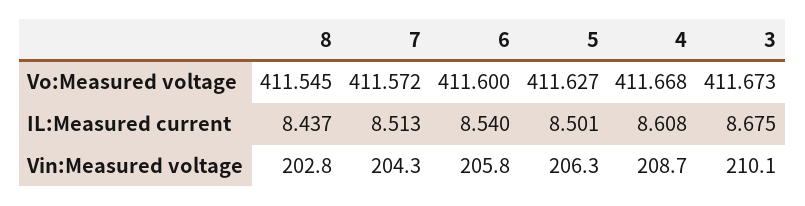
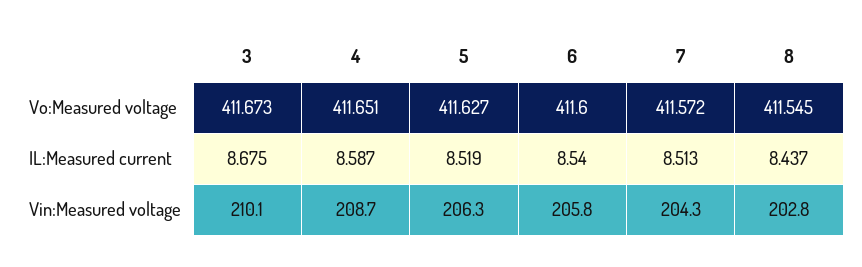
  {
    "8": {
      "Vo:Measured voltage": 411.545,
      "IL:Measured current": 8.437,
      "Vin:Measured voltage": 202.8
    },
    "7": {
      "Vo:Measured voltage": 411.572,
      "IL:Measured current": 8.513,
      "Vin:Measured voltage": 204.3
    },
    "6": {
      "Vo:Measured voltage": 411.6,
      "IL:Measured current": 8.54,
      "Vin:Measured voltage": 205.8
    },
    "5": {
      "Vo:Measured voltage": 411.627,
-     "IL:Measured current": 8.501,
+     "IL:Measured current": 8.519,
      "Vin:Measured voltage": 206.3
    },
    "4": {
-     "Vo:Measured voltage": 411.668,
+     "Vo:Measured voltage": 411.651,
-     "IL:Measured current": 8.608,
+     "IL:Measured current": 8.587,
      "Vin:Measured voltage": 208.7
    },
    "3": {
      "Vo:Measured voltage": 411.673,
      "IL:Measured current": 8.675,
      "Vin:Measured voltage": 210.1
    }
  }

